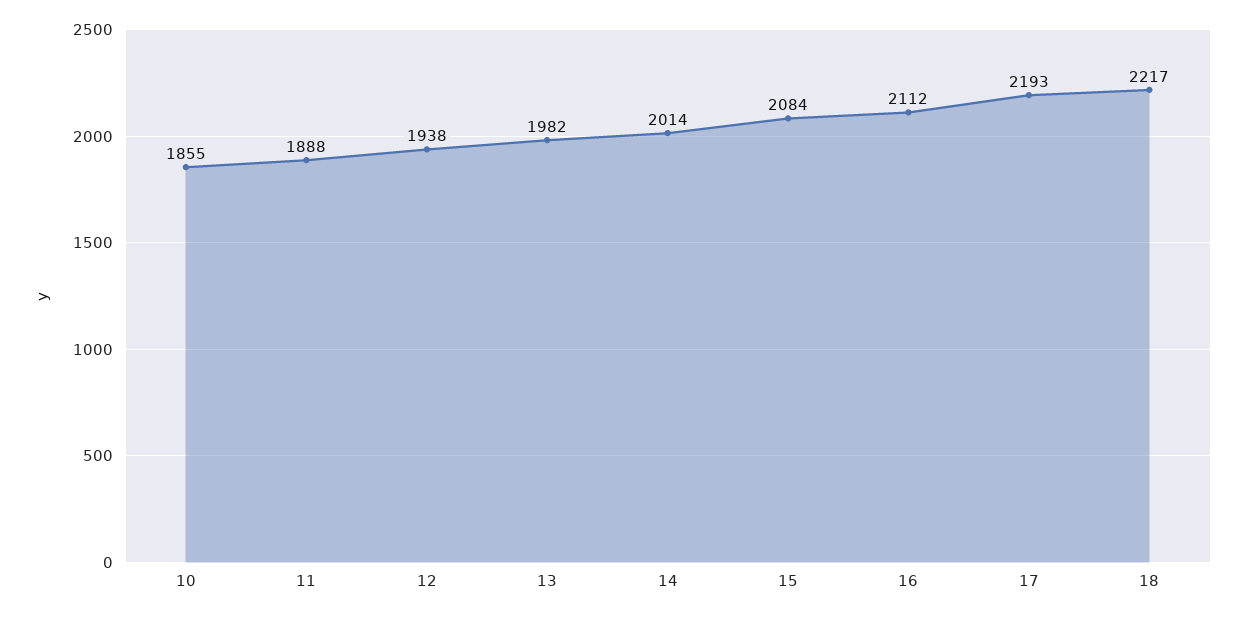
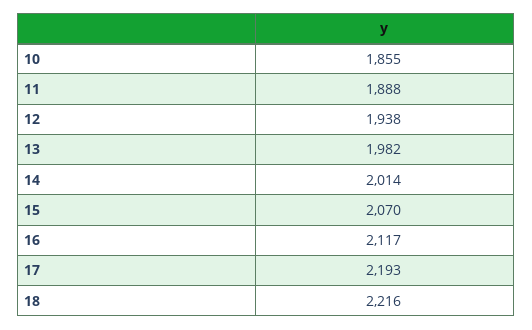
  {
    "10": 1855,
    "11": 1888,
    "12": 1938,
    "13": 1982,
    "14": 2014,
-   "15": 2084,
+   "15": 2070,
-   "16": 2112,
+   "16": 2117,
    "17": 2193,
-   "18": 2217
+   "18": 2216
  }

